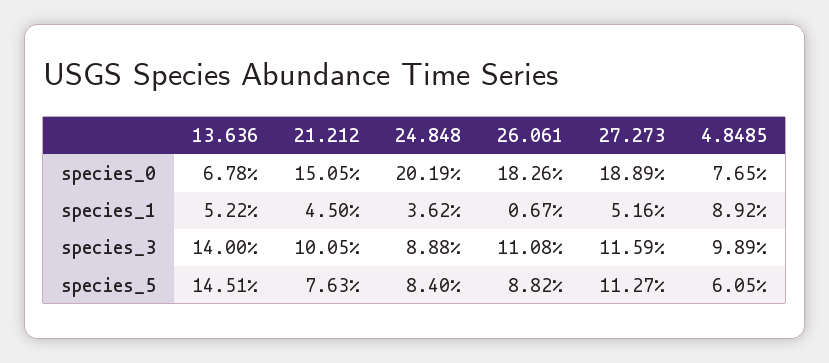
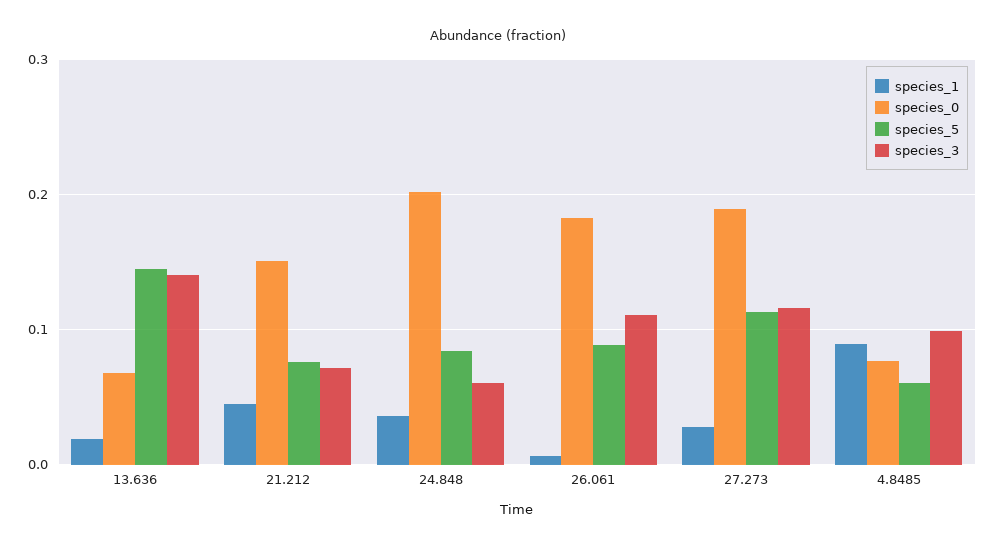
  {
    "species_0": {
      "13.636": 0.0678,
      "21.212": 0.1505,
      "24.848": 0.2019,
      "26.061": 0.1826,
      "27.273": 0.1889,
      "4.8485": 0.0765
    },
    "species_1": {
-     "13.636": 0.0522,
+     "13.636": 0.02,
      "21.212": 0.045,
      "24.848": 0.0362,
      "26.061": 0.0067,
-     "27.273": 0.0516,
+     "27.273": 0.03,
      "4.8485": 0.0892
    },
    "species_3": {
      "13.636": 0.14,
-     "21.212": 0.1005,
+     "21.212": 0.07,
-     "24.848": 0.0888,
+     "24.848": 0.06,
      "26.061": 0.1108,
      "27.273": 0.1159,
      "4.8485": 0.0989
    },
    "species_5": {
      "13.636": 0.1451,
      "21.212": 0.0763,
      "24.848": 0.084,
      "26.061": 0.0882,
      "27.273": 0.1127,
      "4.8485": 0.0605
    }
  }

